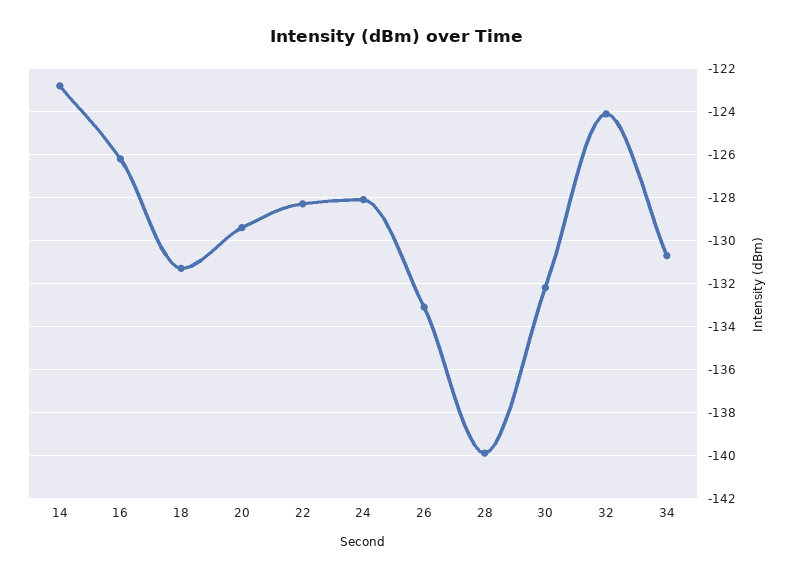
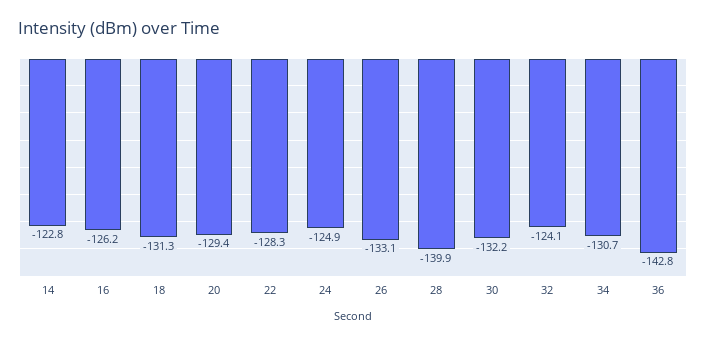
  {
    "14": -122.8,
    "16": -126.2,
    "18": -131.3,
    "20": -129.4,
    "22": -128.3,
-   "24": -128,
+   "24": -124.9,
    "26": -133.1,
    "28": -139.9,
    "30": -132.2,
    "32": -124.1,
-   "34": -130.7
+   "34": -130.7,
+   "36": -142.8
  }

